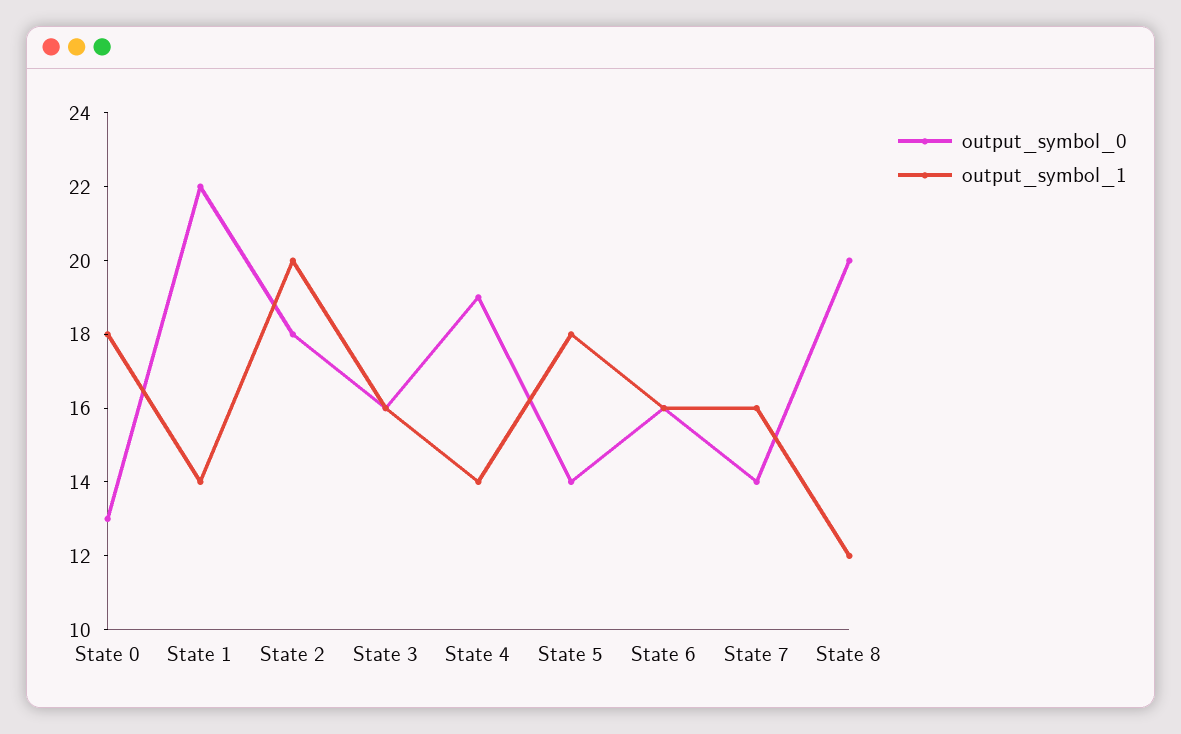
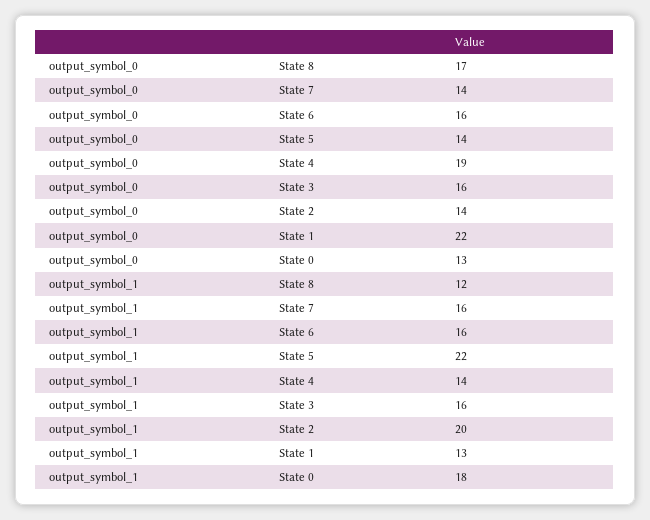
  {
    "output_symbol_0": {
      "State 0": 13,
      "State 1": 22,
-     "State 2": 18,
+     "State 2": 14,
      "State 3": 16,
      "State 4": 19,
      "State 5": 14,
      "State 6": 16,
      "State 7": 14,
-     "State 8": 20
+     "State 8": 17
    },
    "output_symbol_1": {
      "State 0": 18,
-     "State 1": 14,
+     "State 1": 13,
      "State 2": 20,
      "State 3": 16,
      "State 4": 14,
-     "State 5": 18,
+     "State 5": 22,
      "State 6": 16,
      "State 7": 16,
      "State 8": 12
    }
  }

